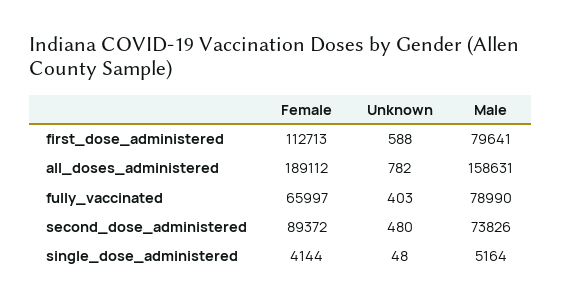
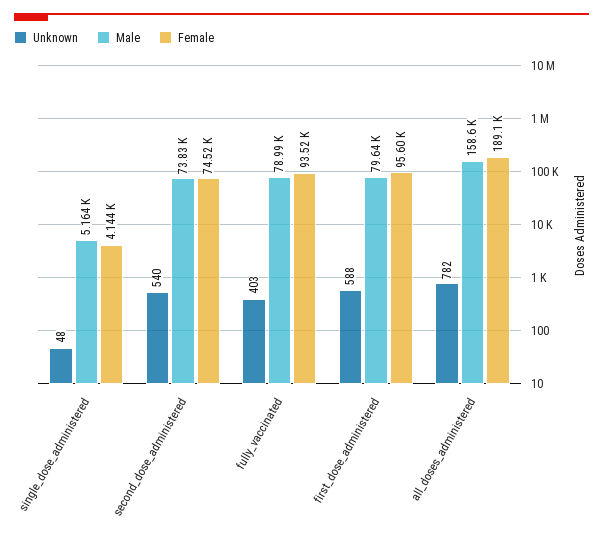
  {
    "Female": {
-     "first_dose_administered": 112713,
+     "first_dose_administered": 95600,
      "all_doses_administered": 189112,
-     "fully_vaccinated": 65997,
+     "fully_vaccinated": 93520,
-     "second_dose_administered": 89372,
+     "second_dose_administered": 74520,
      "single_dose_administered": 4144
    },
    "Unknown": {
      "first_dose_administered": 588,
      "all_doses_administered": 782,
      "fully_vaccinated": 403,
-     "second_dose_administered": 480,
+     "second_dose_administered": 540,
      "single_dose_administered": 48
    },
    "Male": {
      "first_dose_administered": 79641,
      "all_doses_administered": 158631,
      "fully_vaccinated": 78990,
      "second_dose_administered": 73826,
      "single_dose_administered": 5164
    }
  }

